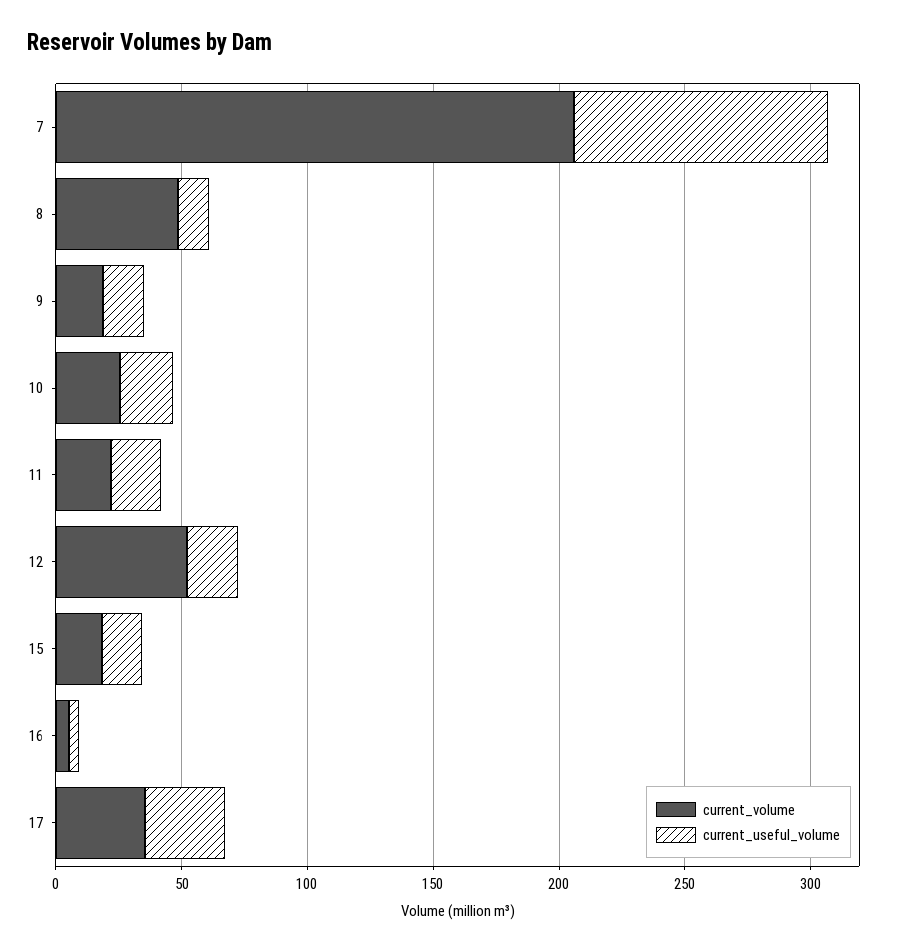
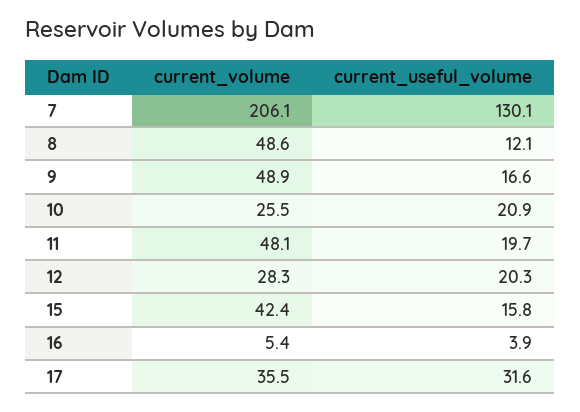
  {
    "current_volume": {
      "7": 206.1,
      "8": 48.6,
-     "9": 20,
+     "9": 48.9,
      "10": 25.5,
-     "11": 20,
+     "11": 48.1,
-     "12": 50,
+     "12": 28.3,
-     "15": 20,
+     "15": 42.4,
      "16": 5.4,
      "17": 35.5
    },
    "current_useful_volume": {
-     "7": 100,
+     "7": 130.1,
      "8": 12.1,
      "9": 16.6,
      "10": 20.9,
      "11": 19.7,
      "12": 20.3,
      "15": 15.8,
      "16": 3.9,
      "17": 31.6
    }
  }

